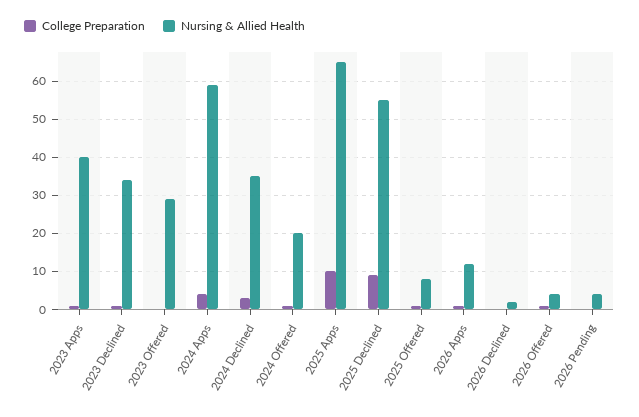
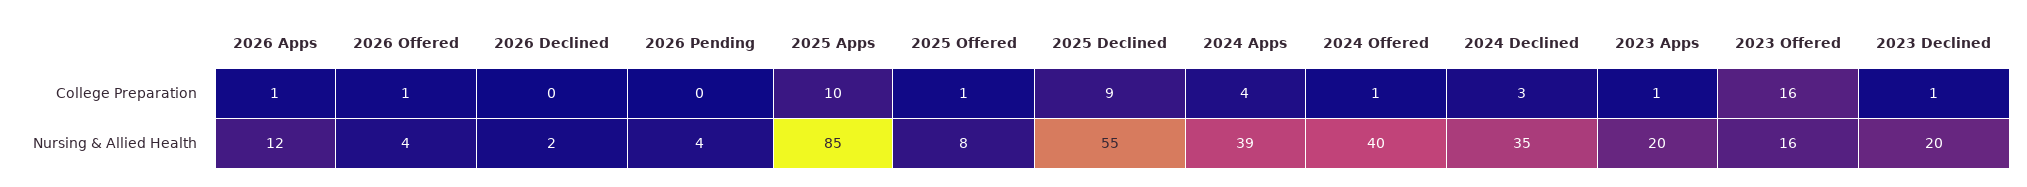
  {
    "College Preparation": {
      "2023 Apps": 1,
      "2023 Declined": 1,
-     "2023 Offered": 0,
+     "2023 Offered": 16,
      "2024 Apps": 4,
      "2024 Declined": 3,
      "2024 Offered": 1,
      "2025 Apps": 10,
      "2025 Declined": 9,
      "2025 Offered": 1,
      "2026 Apps": 1,
      "2026 Declined": 0,
      "2026 Offered": 1,
      "2026 Pending": 0
    },
    "Nursing & Allied Health": {
-     "2023 Apps": 40,
+     "2023 Apps": 20,
-     "2023 Declined": 35,
+     "2023 Declined": 20,
-     "2023 Offered": 30,
+     "2023 Offered": 16,
-     "2024 Apps": 60,
+     "2024 Apps": 39,
      "2024 Declined": 35,
-     "2024 Offered": 20,
+     "2024 Offered": 40,
-     "2025 Apps": 65,
+     "2025 Apps": 85,
      "2025 Declined": 55,
      "2025 Offered": 8,
      "2026 Apps": 12,
      "2026 Declined": 2,
      "2026 Offered": 4,
      "2026 Pending": 4
    }
  }

